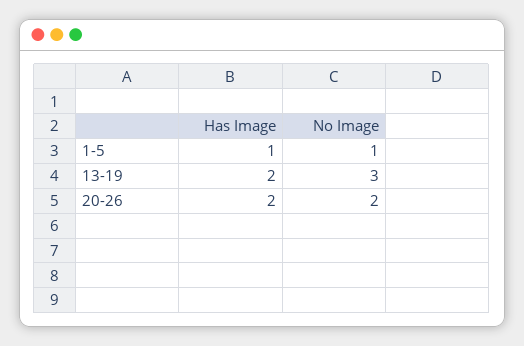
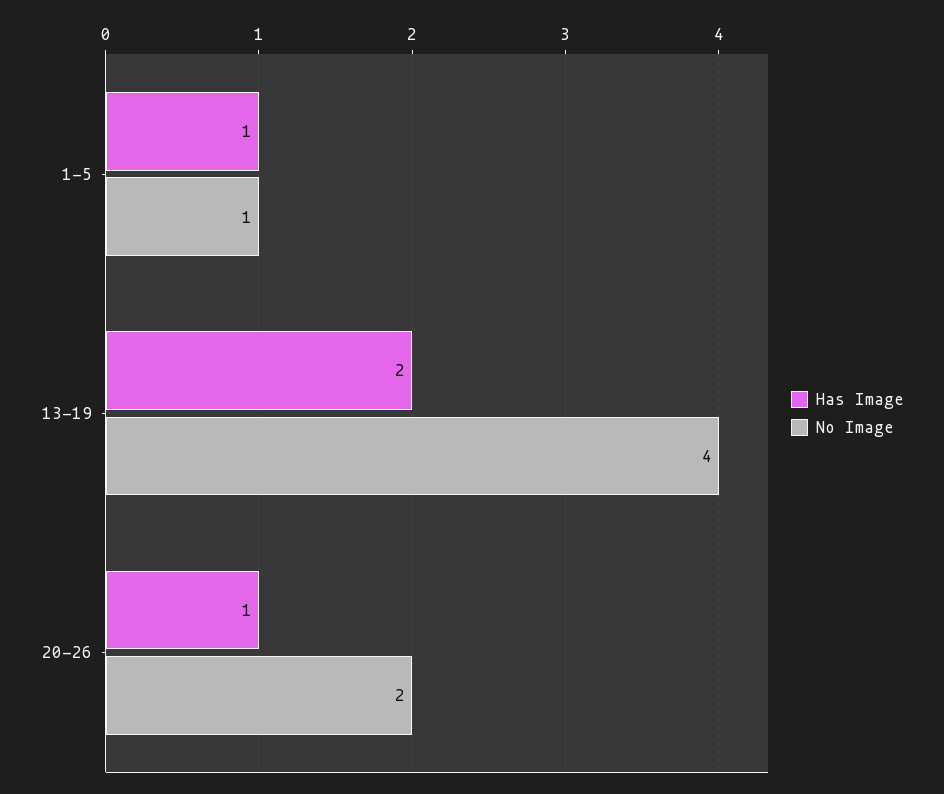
  {
    "Has Image": {
      "1-5": 1,
      "13-19": 2,
-     "20-26": 2
+     "20-26": 1
    },
    "No Image": {
      "1-5": 1,
-     "13-19": 3,
+     "13-19": 4,
      "20-26": 2
    }
  }

